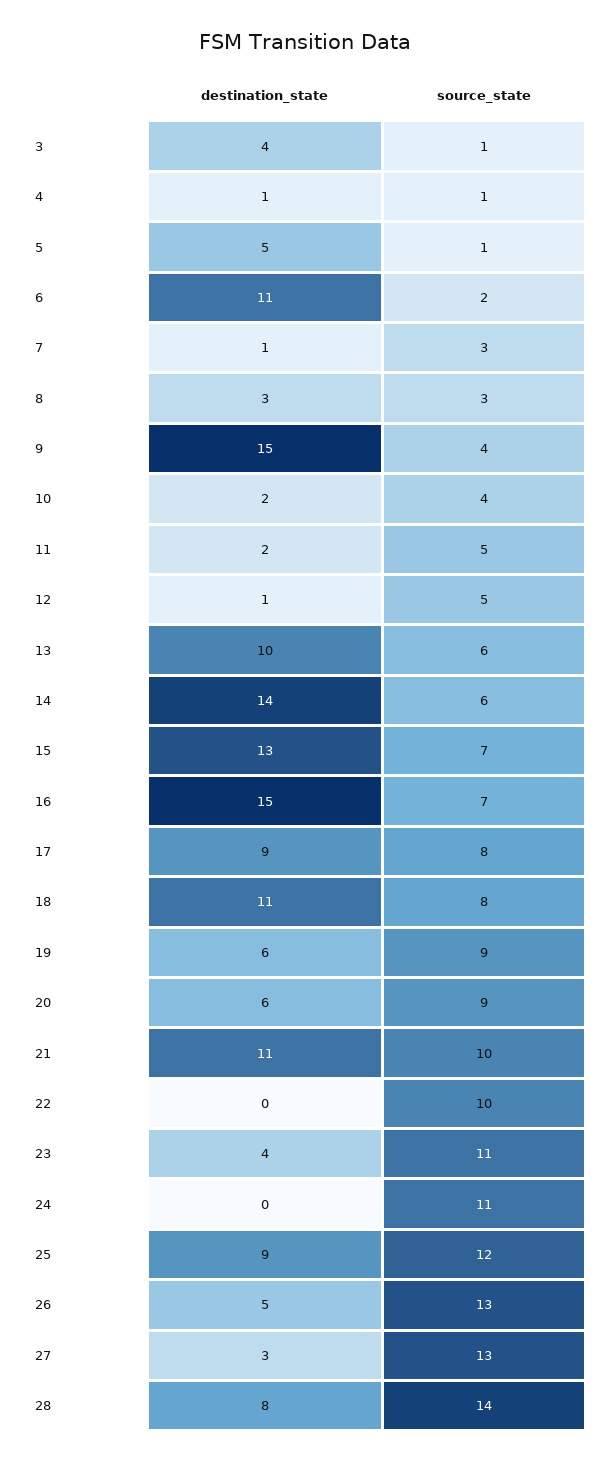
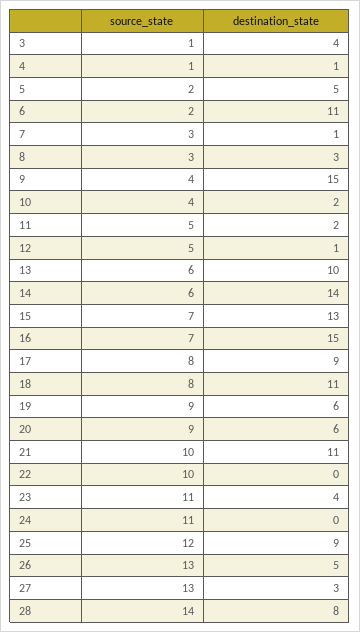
  {
    "destination_state": {
      "3": 4,
      "4": 1,
      "5": 5,
      "6": 11,
      "7": 1,
      "8": 3,
      "9": 15,
      "10": 2,
      "11": 2,
      "12": 1,
      "13": 10,
      "14": 14,
      "15": 13,
      "16": 15,
      "17": 9,
      "18": 11,
      "19": 6,
      "20": 6,
      "21": 11,
      "22": 0,
      "23": 4,
      "24": 0,
      "25": 9,
      "26": 5,
      "27": 3,
      "28": 8
    },
    "source_state": {
      "3": 1,
      "4": 1,
-     "5": 1,
+     "5": 2,
      "6": 2,
      "7": 3,
      "8": 3,
      "9": 4,
      "10": 4,
      "11": 5,
      "12": 5,
      "13": 6,
      "14": 6,
      "15": 7,
      "16": 7,
      "17": 8,
      "18": 8,
      "19": 9,
      "20": 9,
      "21": 10,
      "22": 10,
      "23": 11,
      "24": 11,
      "25": 12,
      "26": 13,
      "27": 13,
      "28": 14
    }
  }

